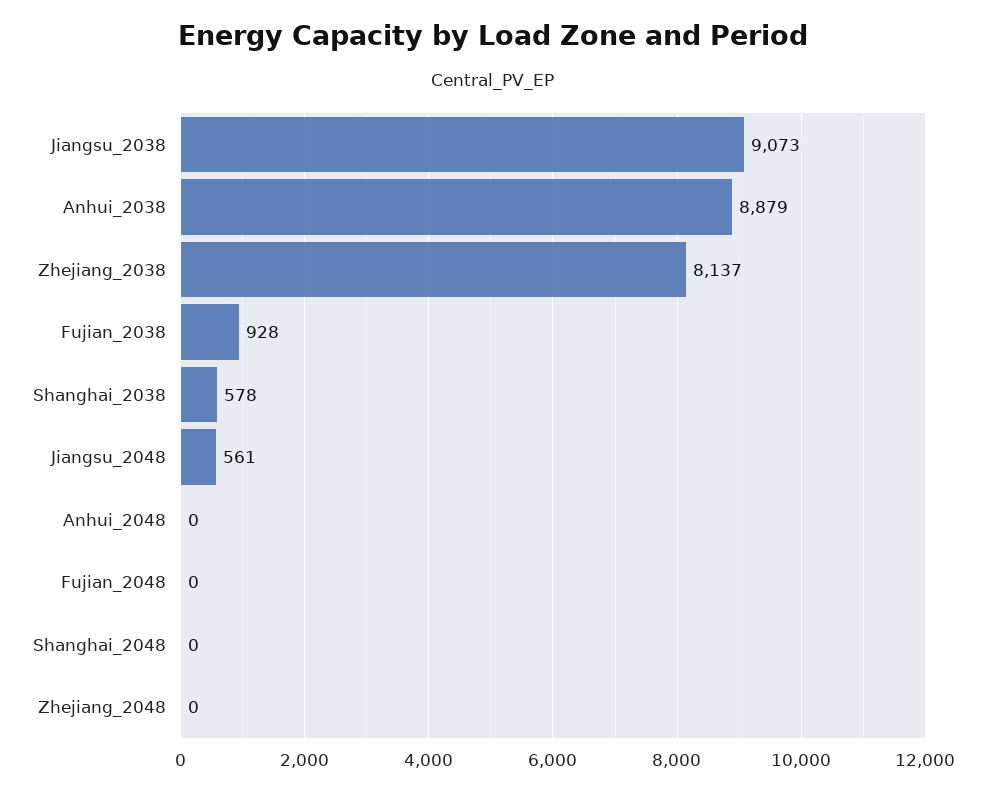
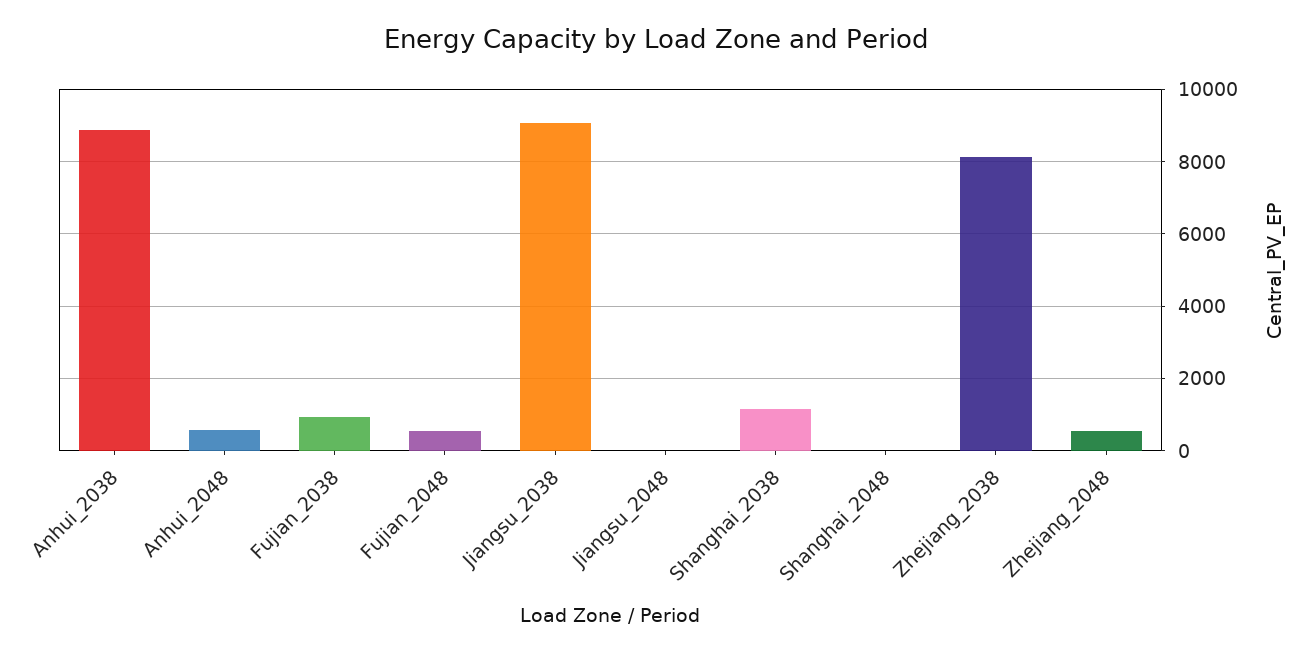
  {
    "Jiangsu_2038": 9073,
    "Anhui_2038": 8879,
    "Zhejiang_2038": 8137,
    "Fujian_2038": 928,
-   "Shanghai_2038": 578,
+   "Shanghai_2038": 1200,
-   "Jiangsu_2048": 561,
+   "Jiangsu_2048": 0,
-   "Anhui_2048": 0,
+   "Anhui_2048": 600,
-   "Fujian_2048": 0,
+   "Fujian_2048": 600,
    "Shanghai_2048": 0,
-   "Zhejiang_2048": 0
+   "Zhejiang_2048": 600
  }

